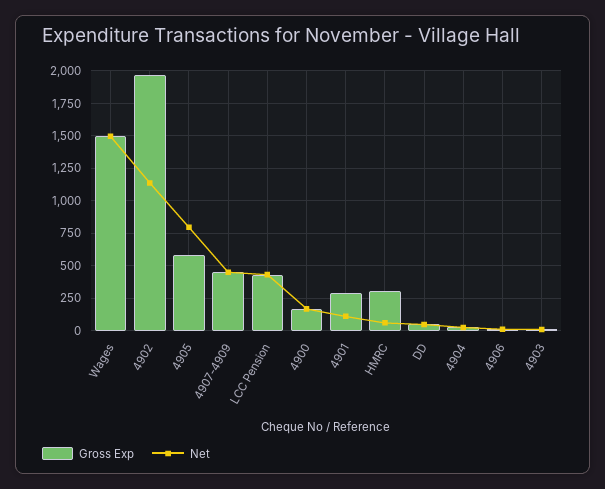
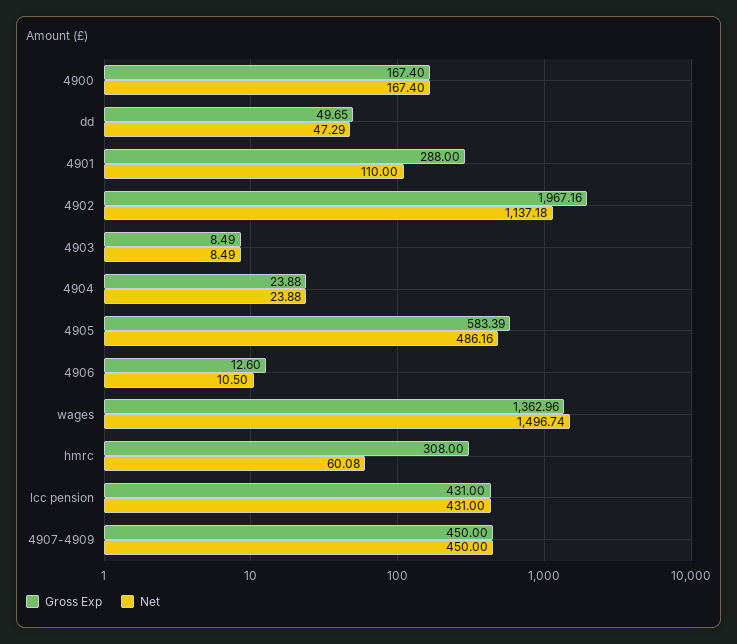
  {
    "Gross Exp": {
-     "Wages": 1500,
+     "Wages": 1362.96,
      "4902": 1967.16,
      "4905": 583.39,
      "4907-4909": 450,
      "LCC Pension": 431,
      "4900": 167.4,
      "4901": 288,
      "HMRC": 308,
      "DD": 49.65,
      "4904": 23.88,
      "4906": 12.6,
      "4903": 8.49
    },
    "Net": {
      "Wages": 1496.74,
      "4902": 1137.18,
-     "4905": 800,
+     "4905": 486.16,
      "4907-4909": 450,
      "LCC Pension": 431,
      "4900": 167.4,
      "4901": 110,
      "HMRC": 60.08,
      "DD": 47.29,
      "4904": 23.88,
      "4906": 10.5,
      "4903": 8.49
    }
  }

